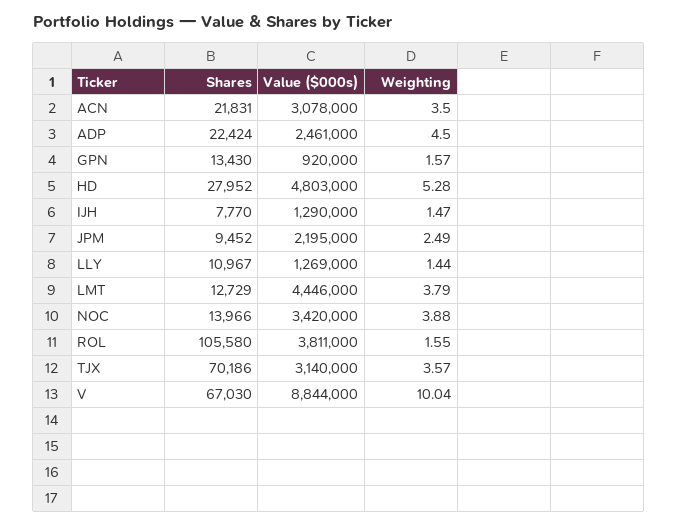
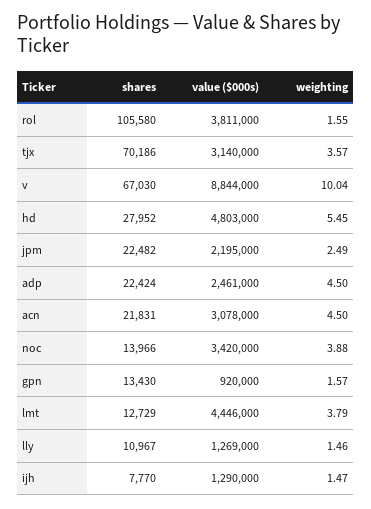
  {
    "Shares": {
      "ACN": 21831,
      "ADP": 22424,
      "GPN": 13430,
      "HD": 27952,
      "IJH": 7770,
-     "JPM": 9452,
+     "JPM": 22482,
      "LLY": 10967,
      "LMT": 12729,
      "NOC": 13966,
      "ROL": 105580,
      "TJX": 70186,
      "V": 67030
    },
    "Value ($000s)": {
      "ACN": 3078000,
      "ADP": 2461000,
      "GPN": 920000,
      "HD": 4803000,
      "IJH": 1290000,
      "JPM": 2195000,
      "LLY": 1269000,
      "LMT": 4446000,
      "NOC": 3420000,
      "ROL": 3811000,
      "TJX": 3140000,
      "V": 8844000
    },
    "Weighting": {
-     "ACN": 3.5,
+     "ACN": 4.5,
      "ADP": 4.5,
      "GPN": 1.57,
-     "HD": 5.28,
+     "HD": 5.45,
      "IJH": 1.47,
      "JPM": 2.49,
-     "LLY": 1.44,
+     "LLY": 1.46,
      "LMT": 3.79,
      "NOC": 3.88,
      "ROL": 1.55,
      "TJX": 3.57,
      "V": 10.04
    }
  }

